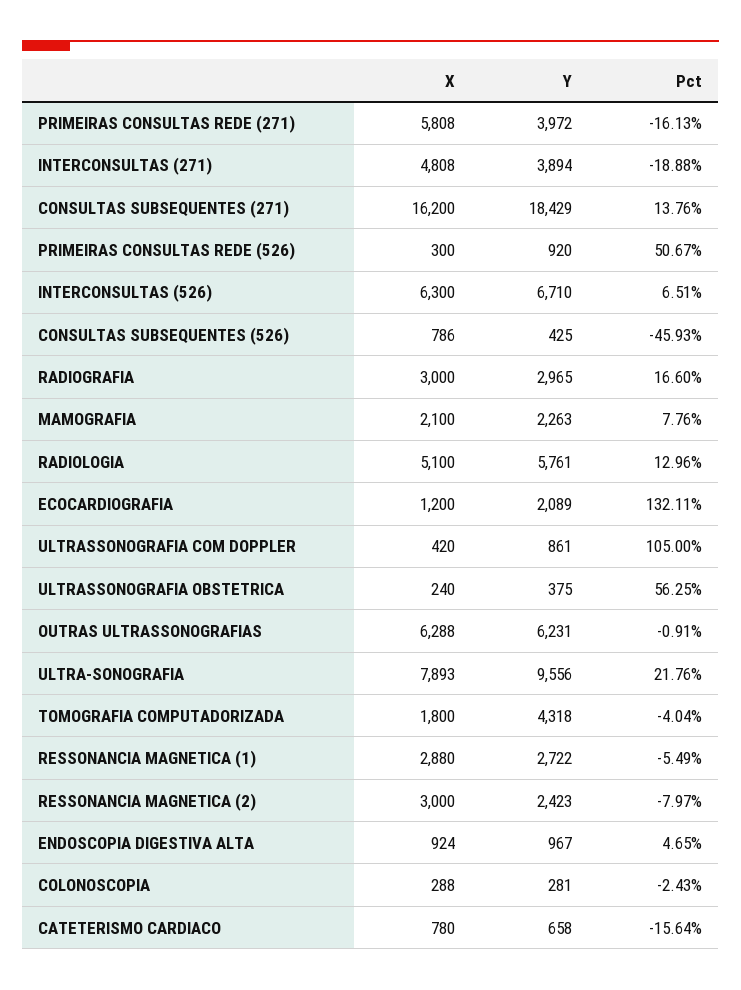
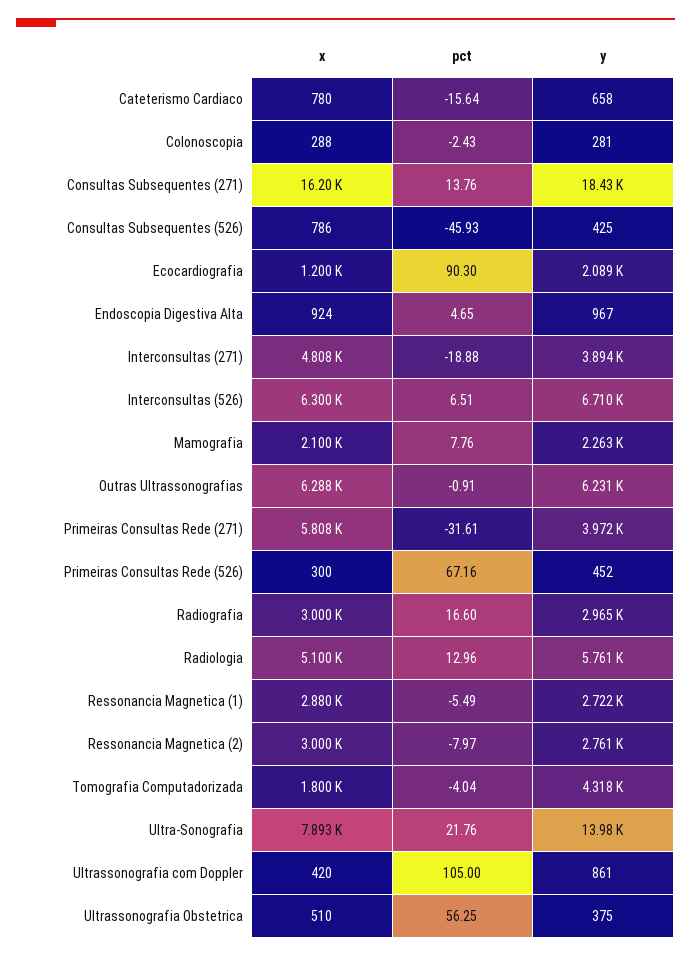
  {
    "X": {
      "PRIMEIRAS CONSULTAS REDE (271)": 5808,
      "INTERCONSULTAS (271)": 4808,
      "CONSULTAS SUBSEQUENTES (271)": 16200,
      "PRIMEIRAS CONSULTAS REDE (526)": 300,
      "INTERCONSULTAS (526)": 6300,
      "CONSULTAS SUBSEQUENTES (526)": 786,
      "RADIOGRAFIA": 3000,
      "MAMOGRAFIA": 2100,
      "RADIOLOGIA": 5100,
      "ECOCARDIOGRAFIA": 1200,
      "ULTRASSONOGRAFIA COM DOPPLER": 420,
-     "ULTRASSONOGRAFIA OBSTETRICA": 240,
+     "ULTRASSONOGRAFIA OBSTETRICA": 510,
      "OUTRAS ULTRASSONOGRAFIAS": 6288,
      "ULTRA-SONOGRAFIA": 7893,
      "TOMOGRAFIA COMPUTADORIZADA": 1800,
      "RESSONANCIA MAGNETICA (1)": 2880,
      "RESSONANCIA MAGNETICA (2)": 3000,
      "ENDOSCOPIA DIGESTIVA ALTA": 924,
      "COLONOSCOPIA": 288,
      "CATETERISMO CARDIACO": 780
    },
    "Y": {
      "PRIMEIRAS CONSULTAS REDE (271)": 3972,
      "INTERCONSULTAS (271)": 3894,
      "CONSULTAS SUBSEQUENTES (271)": 18429,
-     "PRIMEIRAS CONSULTAS REDE (526)": 920,
+     "PRIMEIRAS CONSULTAS REDE (526)": 452,
      "INTERCONSULTAS (526)": 6710,
      "CONSULTAS SUBSEQUENTES (526)": 425,
      "RADIOGRAFIA": 2965,
      "MAMOGRAFIA": 2263,
      "RADIOLOGIA": 5761,
      "ECOCARDIOGRAFIA": 2089,
      "ULTRASSONOGRAFIA COM DOPPLER": 861,
      "ULTRASSONOGRAFIA OBSTETRICA": 375,
      "OUTRAS ULTRASSONOGRAFIAS": 6231,
-     "ULTRA-SONOGRAFIA": 9556,
+     "ULTRA-SONOGRAFIA": 13980,
      "TOMOGRAFIA COMPUTADORIZADA": 4318,
      "RESSONANCIA MAGNETICA (1)": 2722,
-     "RESSONANCIA MAGNETICA (2)": 2423,
+     "RESSONANCIA MAGNETICA (2)": 2761,
      "ENDOSCOPIA DIGESTIVA ALTA": 967,
      "COLONOSCOPIA": 281,
      "CATETERISMO CARDIACO": 658
    },
    "Pct": {
-     "PRIMEIRAS CONSULTAS REDE (271)": -16.13,
+     "PRIMEIRAS CONSULTAS REDE (271)": -31.61,
      "INTERCONSULTAS (271)": -18.88,
      "CONSULTAS SUBSEQUENTES (271)": 13.76,
-     "PRIMEIRAS CONSULTAS REDE (526)": 50.67,
+     "PRIMEIRAS CONSULTAS REDE (526)": 67.16,
      "INTERCONSULTAS (526)": 6.51,
      "CONSULTAS SUBSEQUENTES (526)": -45.93,
      "RADIOGRAFIA": 16.6,
      "MAMOGRAFIA": 7.76,
      "RADIOLOGIA": 12.96,
-     "ECOCARDIOGRAFIA": 132.11,
+     "ECOCARDIOGRAFIA": 90.3,
      "ULTRASSONOGRAFIA COM DOPPLER": 105,
      "ULTRASSONOGRAFIA OBSTETRICA": 56.25,
      "OUTRAS ULTRASSONOGRAFIAS": -0.91,
      "ULTRA-SONOGRAFIA": 21.76,
      "TOMOGRAFIA COMPUTADORIZADA": -4.04,
      "RESSONANCIA MAGNETICA (1)": -5.49,
      "RESSONANCIA MAGNETICA (2)": -7.97,
      "ENDOSCOPIA DIGESTIVA ALTA": 4.65,
      "COLONOSCOPIA": -2.43,
      "CATETERISMO CARDIACO": -15.64
    }
  }

